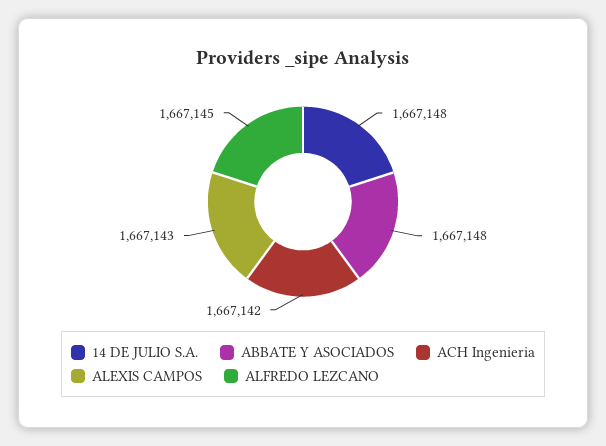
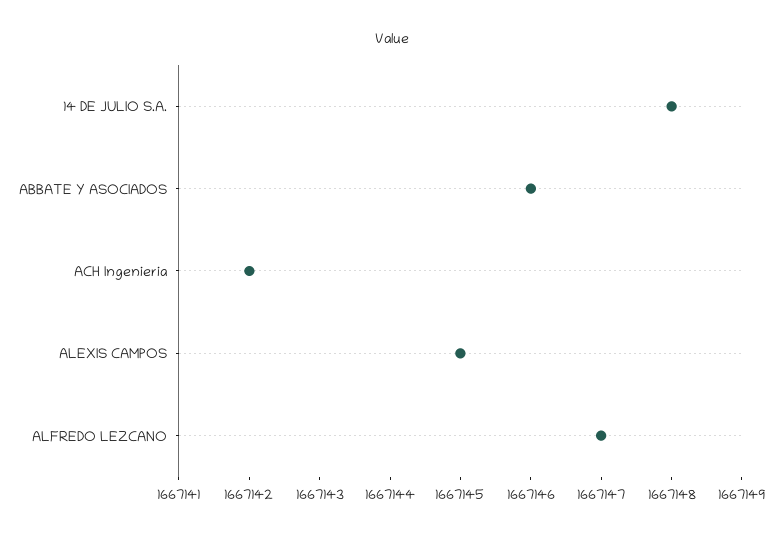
  {
    "14 DE JULIO S.A.": 1667148,
-   "ABBATE Y ASOCIADOS": 1667148,
+   "ABBATE Y ASOCIADOS": 1667146,
    "ACH Ingenieria": 1667142,
-   "ALEXIS CAMPOS": 1667143,
+   "ALEXIS CAMPOS": 1667145,
-   "ALFREDO LEZCANO": 1667145
+   "ALFREDO LEZCANO": 1667147
  }

